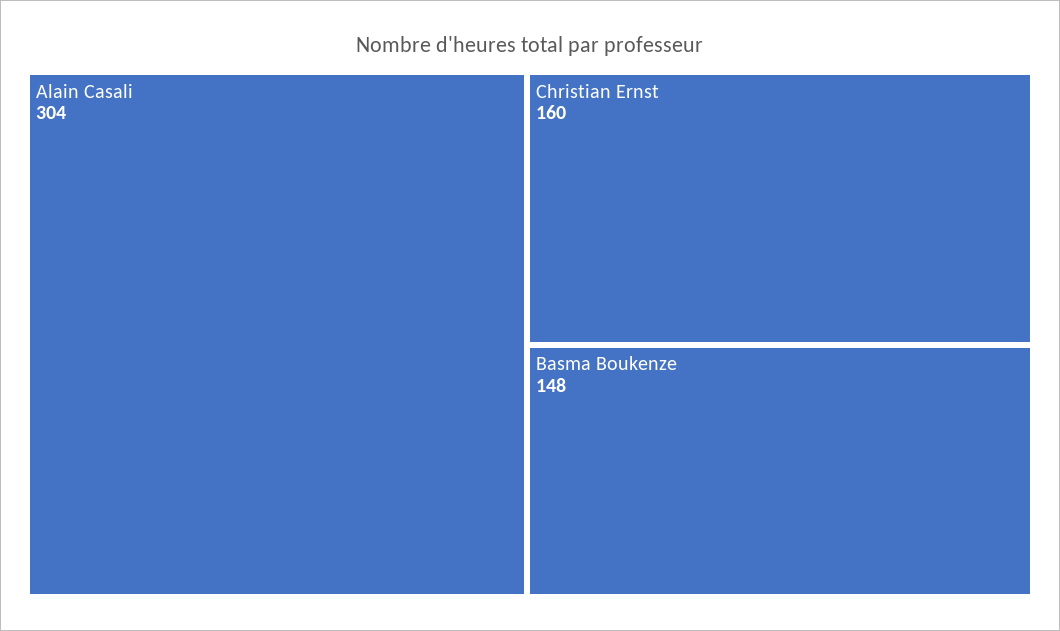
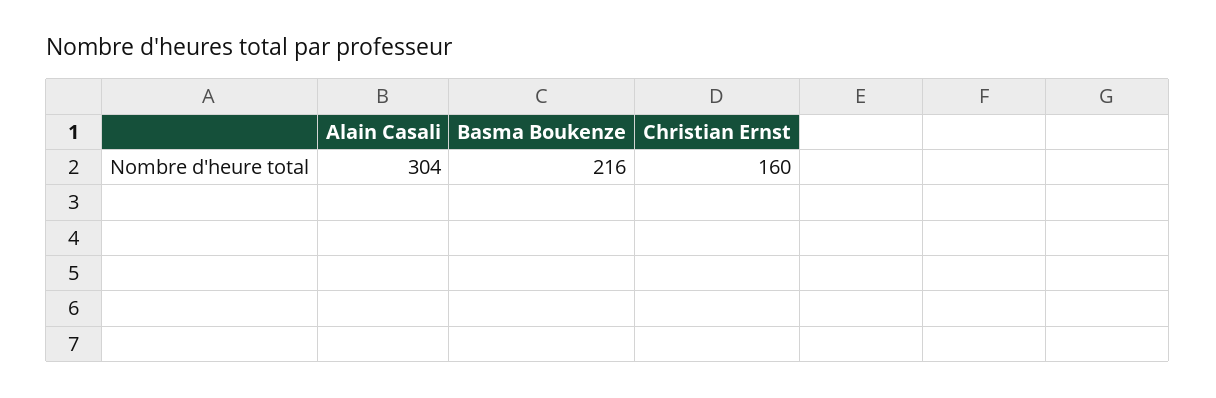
  {
    "Alain Casali": 304,
    "Christian Ernst": 160,
-   "Basma Boukenze": 148
+   "Basma Boukenze": 216
  }

